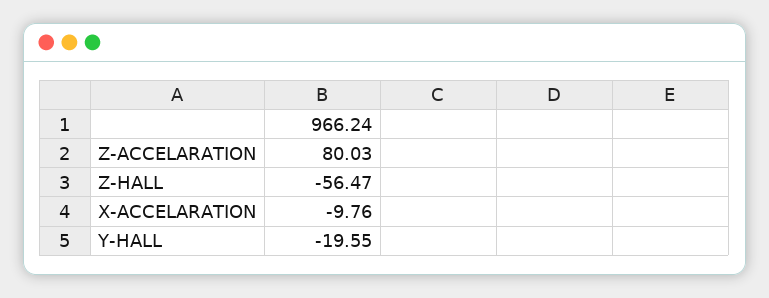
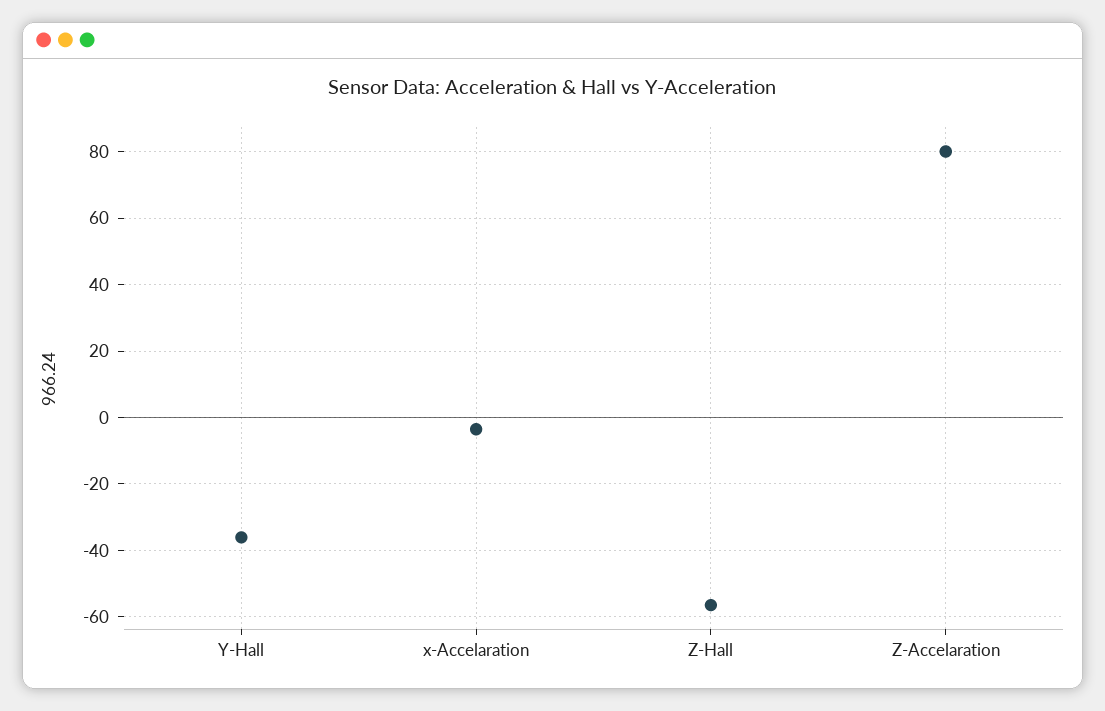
  {
    "Z-ACCELARATION": 80.03,
    "Z-HALL": -56.47,
-   "X-ACCELARATION": -9.76,
+   "X-ACCELARATION": -4,
-   "Y-HALL": -19.55
+   "Y-HALL": -36
  }

